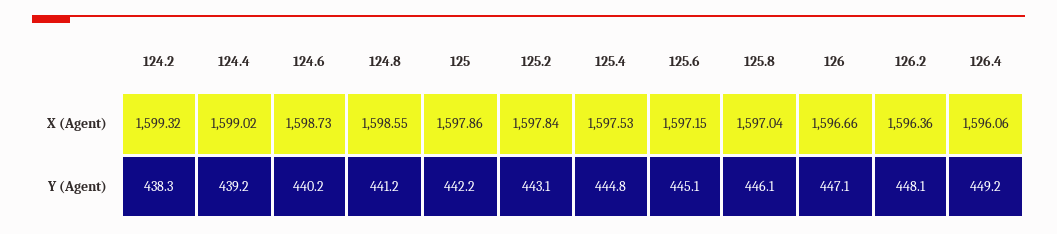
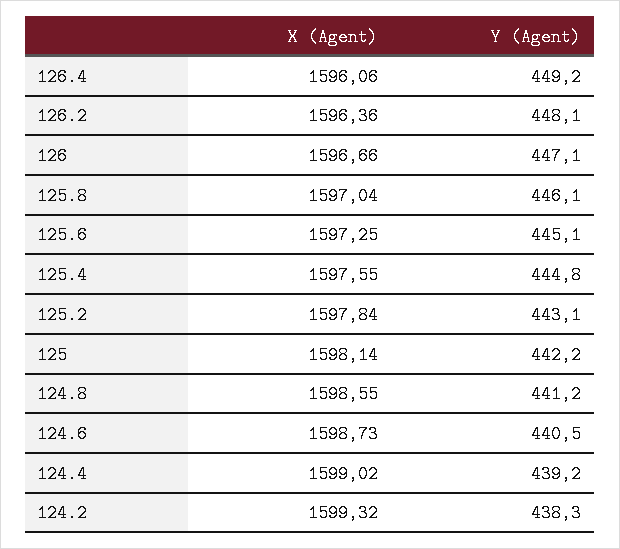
  {
    "124.2": {
      "X (Agent)": 1599.32,
      "Y (Agent)": 438.3
    },
    "124.4": {
      "X (Agent)": 1599.02,
      "Y (Agent)": 439.2
    },
    "124.6": {
      "X (Agent)": 1598.73,
-     "Y (Agent)": 440.2
+     "Y (Agent)": 440.5
    },
    "124.8": {
      "X (Agent)": 1598.55,
      "Y (Agent)": 441.2
    },
    "125": {
-     "X (Agent)": 1597.86,
+     "X (Agent)": 1598.14,
      "Y (Agent)": 442.2
    },
    "125.2": {
      "X (Agent)": 1597.84,
      "Y (Agent)": 443.1
    },
    "125.4": {
-     "X (Agent)": 1597.53,
+     "X (Agent)": 1597.55,
      "Y (Agent)": 444.8
    },
    "125.6": {
-     "X (Agent)": 1597.15,
+     "X (Agent)": 1597.25,
      "Y (Agent)": 445.1
    },
    "125.8": {
      "X (Agent)": 1597.04,
      "Y (Agent)": 446.1
    },
    "126": {
      "X (Agent)": 1596.66,
      "Y (Agent)": 447.1
    },
    "126.2": {
      "X (Agent)": 1596.36,
      "Y (Agent)": 448.1
    },
    "126.4": {
      "X (Agent)": 1596.06,
      "Y (Agent)": 449.2
    }
  }

